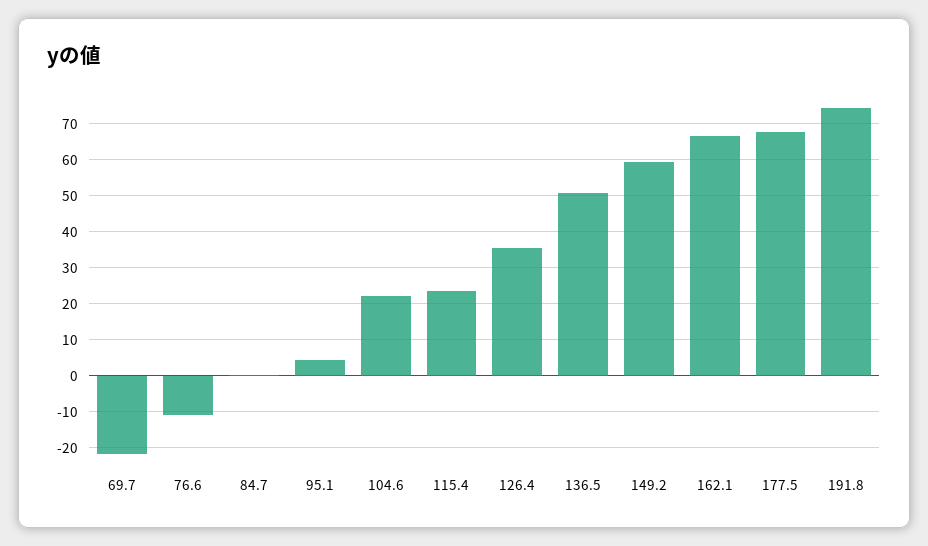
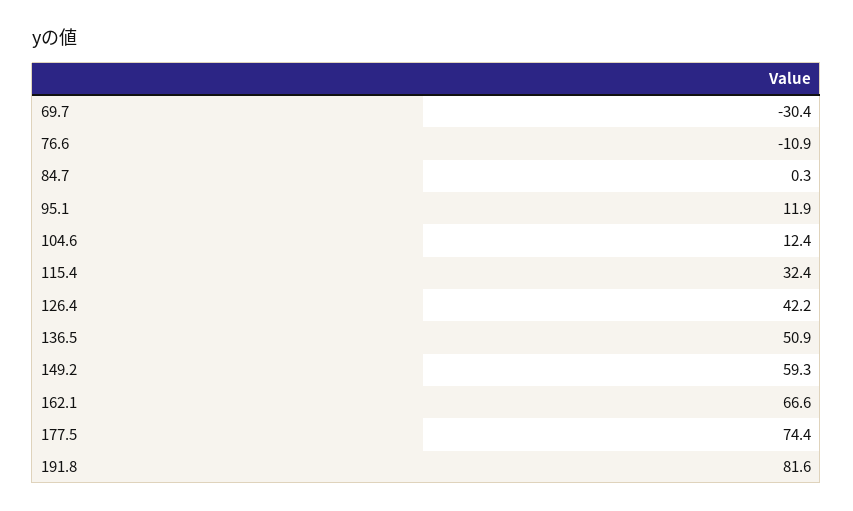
  {
-   "69.7": -22,
+   "69.7": -30.4,
    "76.6": -10.9,
    "84.7": 0.3,
-   "95.1": 4,
+   "95.1": 11.9,
-   "104.6": 22,
+   "104.6": 12.4,
-   "115.4": 24,
+   "115.4": 32.4,
-   "126.4": 36,
+   "126.4": 42.2,
    "136.5": 50.9,
    "149.2": 59.3,
    "162.1": 66.6,
-   "177.5": 68,
+   "177.5": 74.4,
-   "191.8": 74
+   "191.8": 81.6
  }

